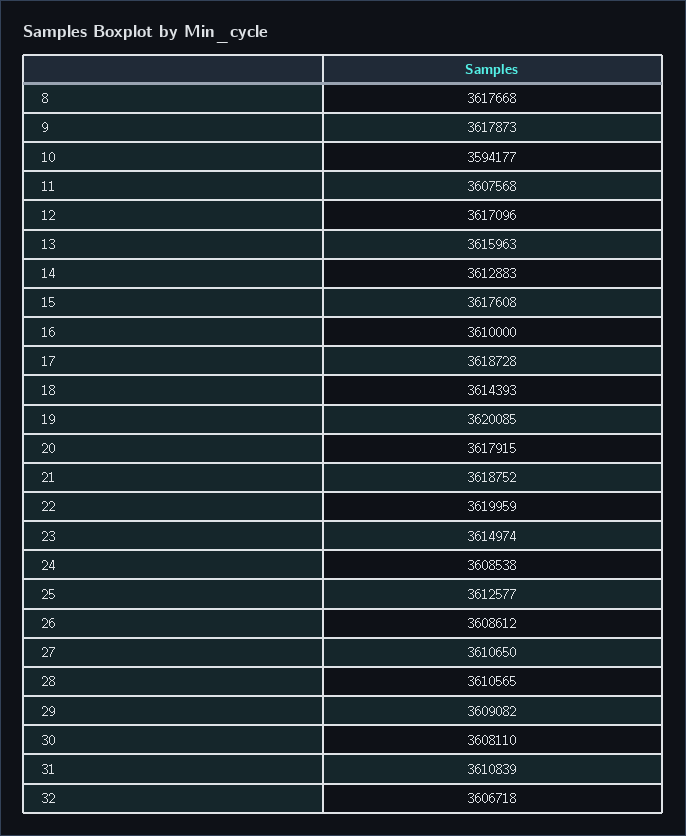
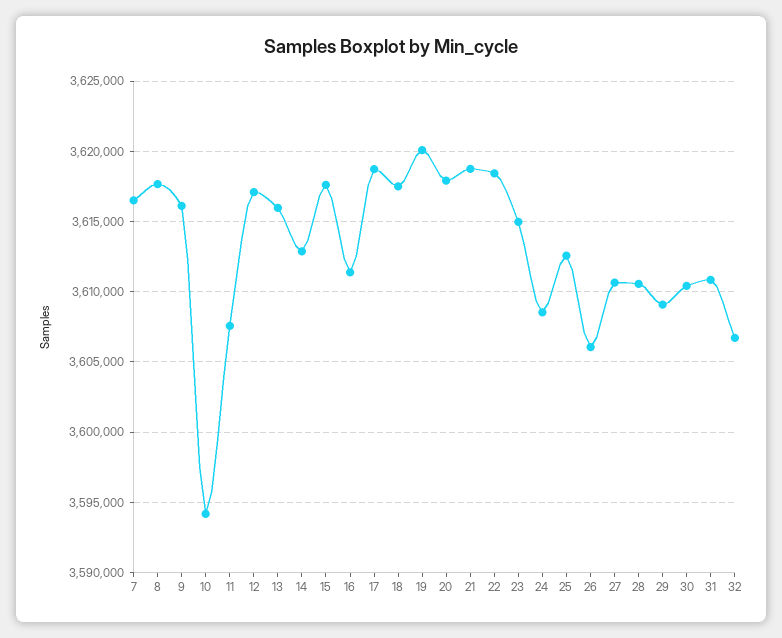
  {
    "8": 3617668,
-   "9": 3617873,
+   "9": 3616000,
    "10": 3594177,
    "11": 3607568,
    "12": 3617096,
    "13": 3615963,
    "14": 3612883,
    "15": 3617608,
-   "16": 3610000,
+   "16": 3611500,
    "17": 3618728,
-   "18": 3614393,
+   "18": 3617500,
    "19": 3620085,
    "20": 3617915,
    "21": 3618752,
-   "22": 3619959,
+   "22": 3618500,
    "23": 3614974,
    "24": 3608538,
    "25": 3612577,
-   "26": 3608612,
+   "26": 3606000,
    "27": 3610650,
    "28": 3610565,
    "29": 3609082,
-   "30": 3608110,
+   "30": 3610500,
    "31": 3610839,
-   "32": 3606718
+   "32": 3606718,
+   "7": 3616500
  }

